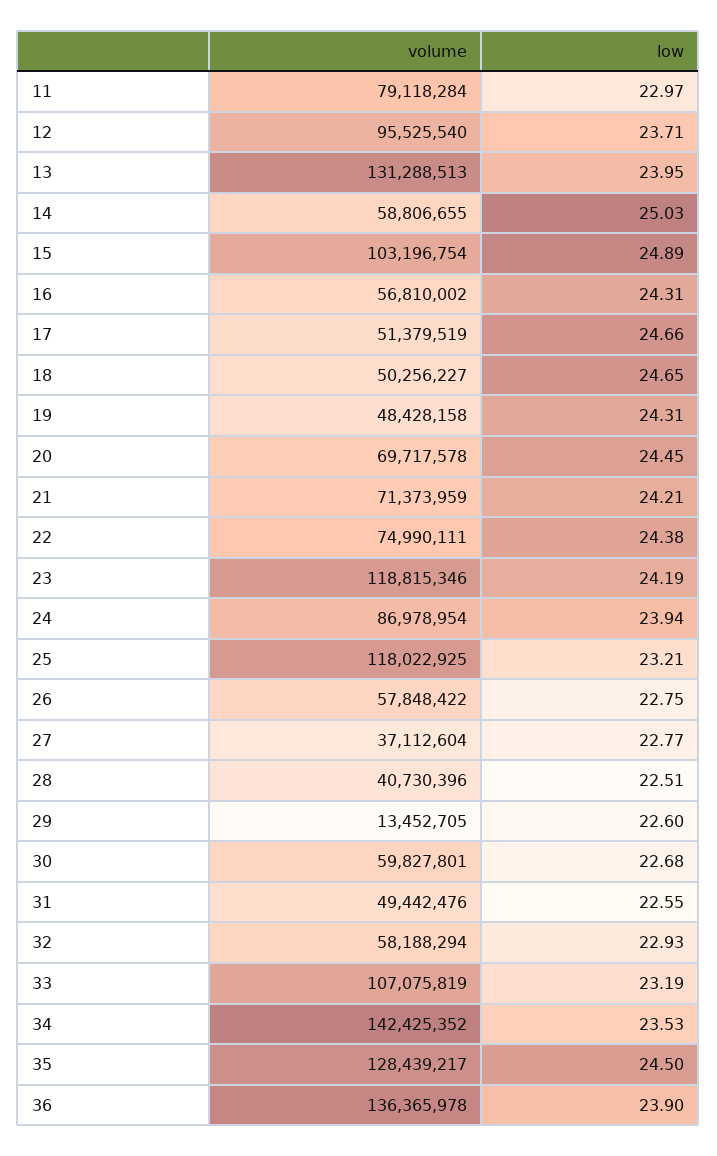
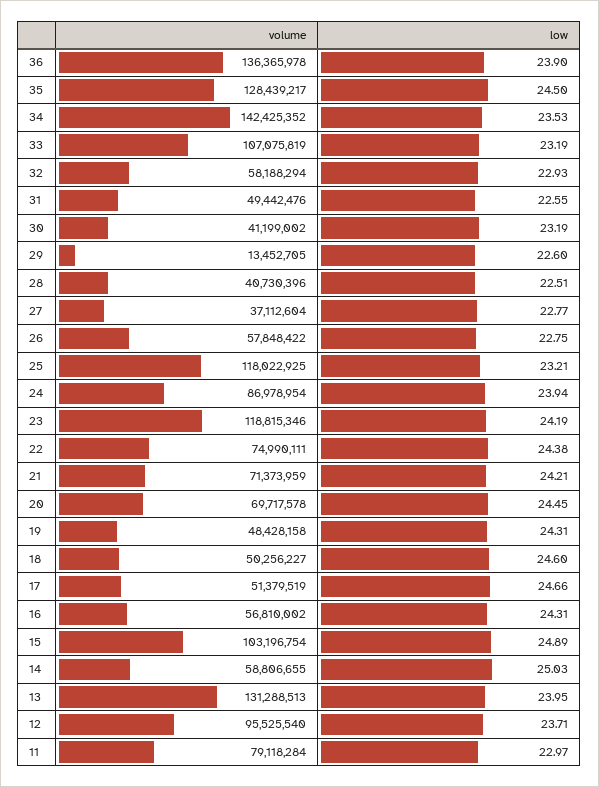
  {
    "volume": {
      "11": 79118284,
      "12": 95525540,
      "13": 131288513,
      "14": 58806655,
      "15": 103196754,
      "16": 56810002,
      "17": 51379519,
      "18": 50256227,
      "19": 48428158,
      "20": 69717578,
      "21": 71373959,
      "22": 74990111,
      "23": 118815346,
      "24": 86978954,
      "25": 118022925,
      "26": 57848422,
      "27": 37112604,
      "28": 40730396,
      "29": 13452705,
-     "30": 59827801,
+     "30": 41199002,
      "31": 49442476,
      "32": 58188294,
      "33": 107075819,
      "34": 142425352,
      "35": 128439217,
      "36": 136365978
    },
    "low": {
      "11": 22.97,
      "12": 23.71,
      "13": 23.95,
      "14": 25.03,
      "15": 24.89,
      "16": 24.31,
      "17": 24.66,
-     "18": 24.65,
+     "18": 24.6,
      "19": 24.31,
      "20": 24.45,
      "21": 24.21,
      "22": 24.38,
      "23": 24.19,
      "24": 23.94,
      "25": 23.21,
      "26": 22.75,
      "27": 22.77,
      "28": 22.51,
      "29": 22.6,
-     "30": 22.68,
+     "30": 23.19,
      "31": 22.55,
      "32": 22.93,
      "33": 23.19,
      "34": 23.53,
      "35": 24.5,
      "36": 23.9
    }
  }

